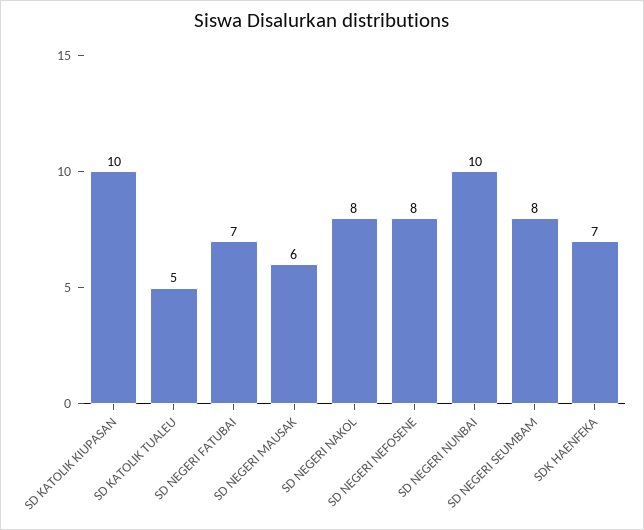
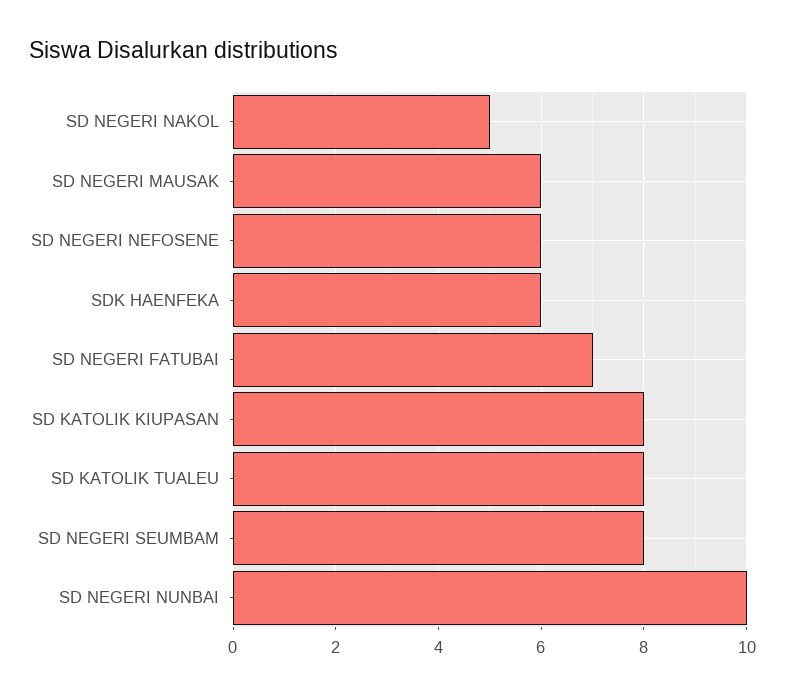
  {
-   "SD KATOLIK KIUPASAN": 10,
+   "SD KATOLIK KIUPASAN": 8,
-   "SD KATOLIK TUALEU": 5,
+   "SD KATOLIK TUALEU": 8,
    "SD NEGERI FATUBAI": 7,
    "SD NEGERI MAUSAK": 6,
-   "SD NEGERI NAKOL": 8,
+   "SD NEGERI NAKOL": 5,
-   "SD NEGERI NEFOSENE": 8,
+   "SD NEGERI NEFOSENE": 6,
    "SD NEGERI NUNBAI": 10,
    "SD NEGERI SEUMBAM": 8,
-   "SDK HAENFEKA": 7
+   "SDK HAENFEKA": 6
  }

